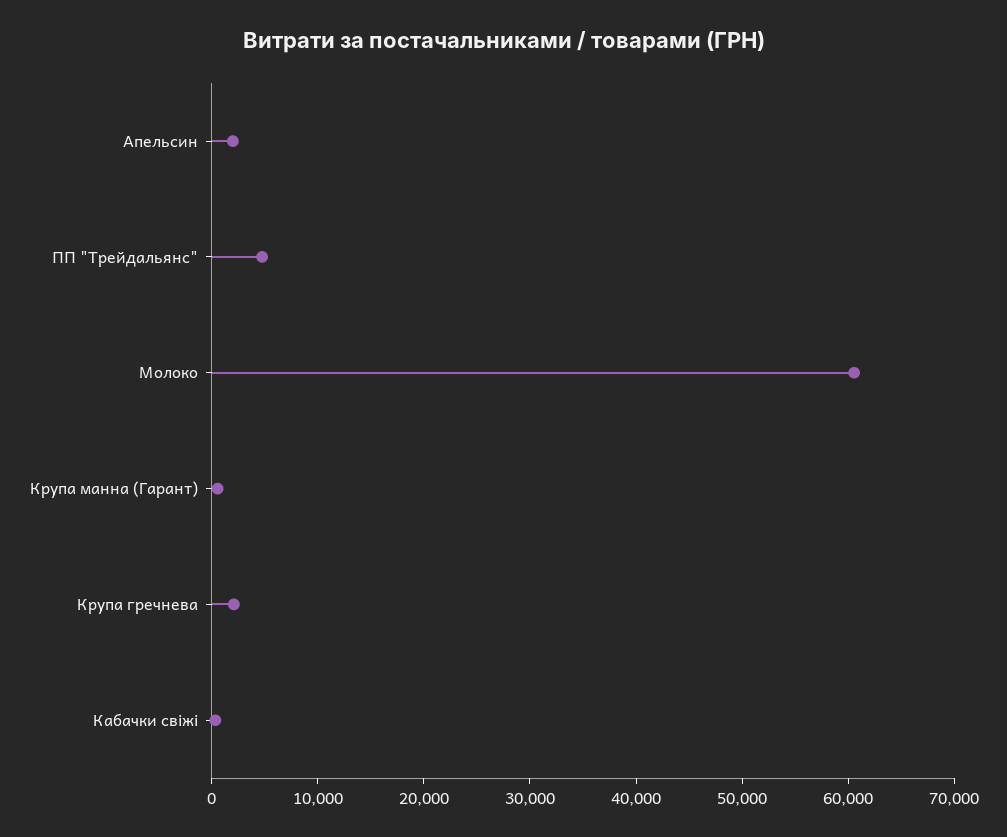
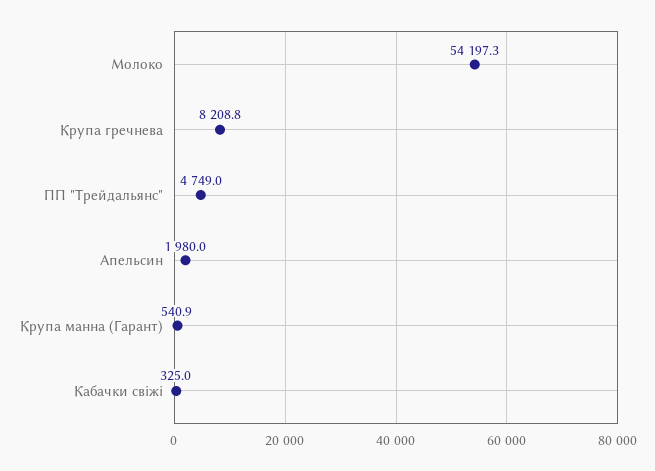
  {
    "Апельсин": 1980,
    "ПП \"Трейдальянс\"": 4749,
-   "Молоко": 60000,
+   "Молоко": 54197.3,
    "Крупа манна (Гарант)": 540.9,
-   "Крупа гречнева": 2000,
+   "Крупа гречнева": 8208.8,
    "Кабачки свіжі": 325
  }

